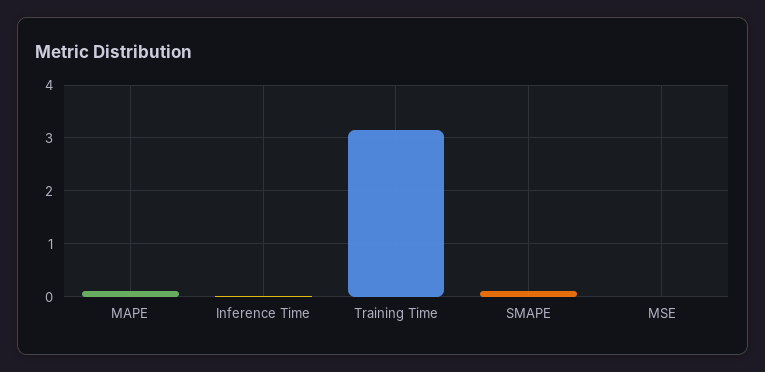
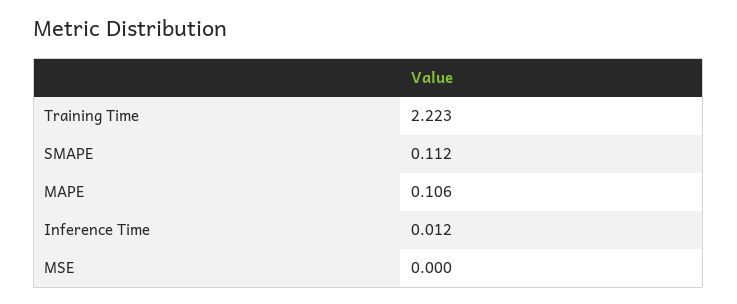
  {
    "MAPE": 0.106,
    "Inference Time": 0.012,
-   "Training Time": 3.2,
+   "Training Time": 2.223,
    "SMAPE": 0.112,
    "MSE": 0
  }

